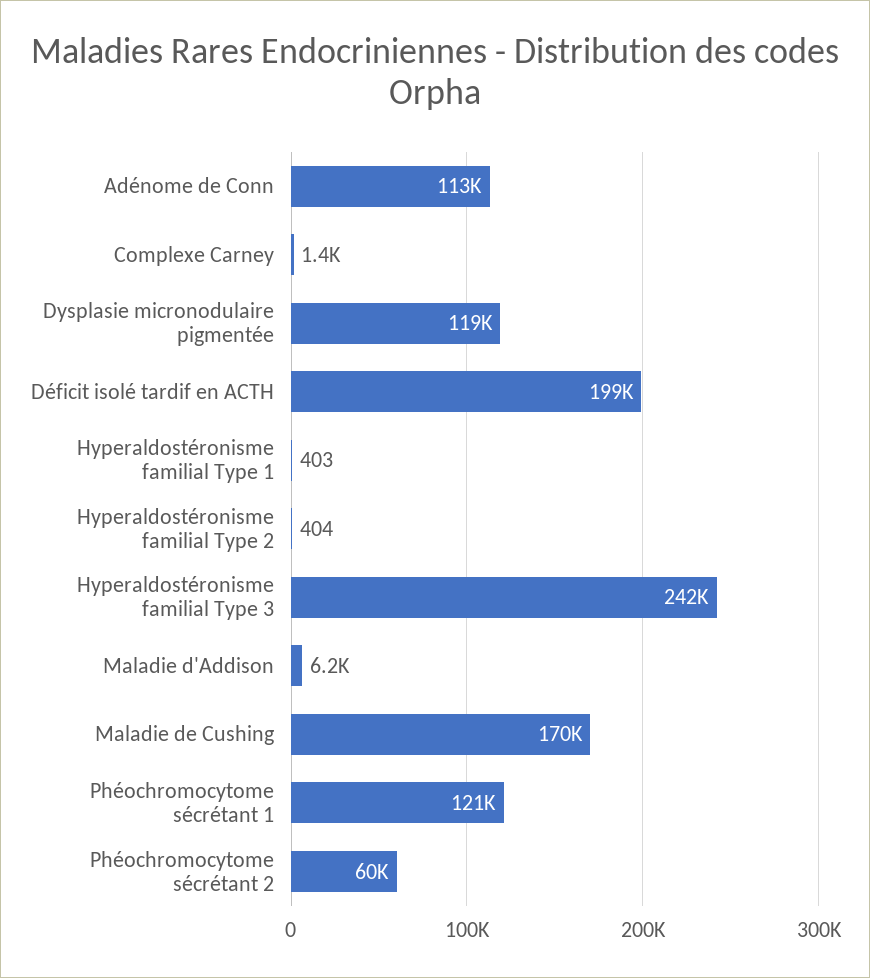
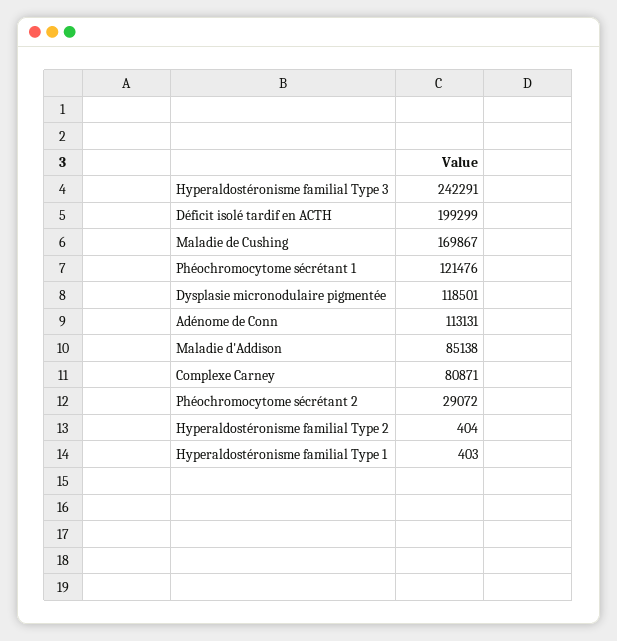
  {
    "Adénome de Conn": 113131,
-   "Complexe Carney": 1400,
+   "Complexe Carney": 80871,
    "Dysplasie micronodulaire pigmentée": 118501,
    "Déficit isolé tardif en ACTH": 199299,
    "Hyperaldostéronisme familial Type 1": 403,
    "Hyperaldostéronisme familial Type 2": 404,
    "Hyperaldostéronisme familial Type 3": 242291,
-   "Maladie d'Addison": 6200,
+   "Maladie d'Addison": 85138,
    "Maladie de Cushing": 169867,
    "Phéochromocytome sécrétant 1": 121476,
-   "Phéochromocytome sécrétant 2": 60000
+   "Phéochromocytome sécrétant 2": 29072
  }

